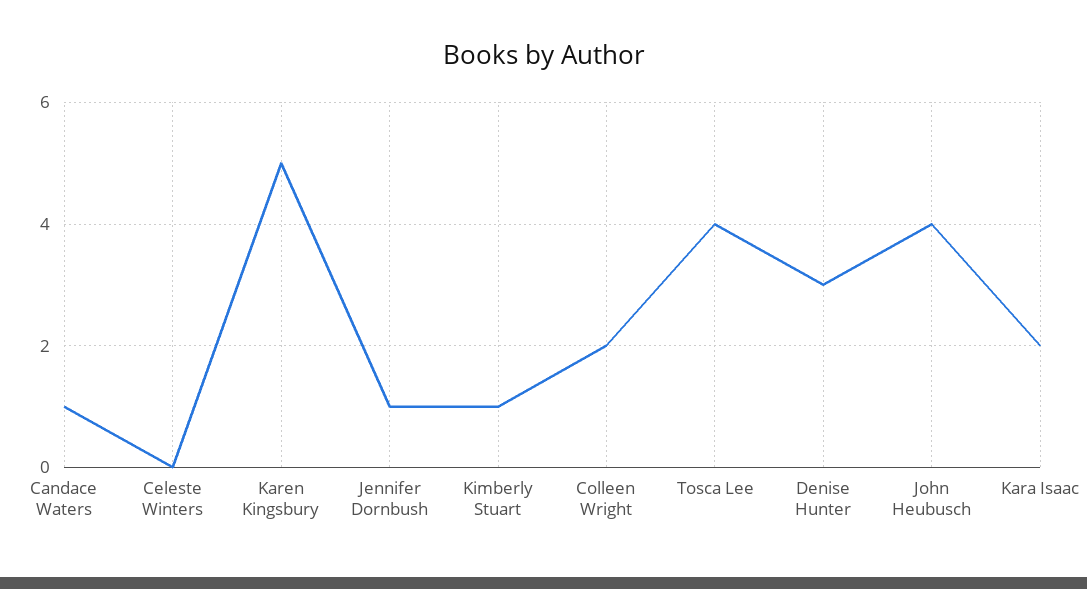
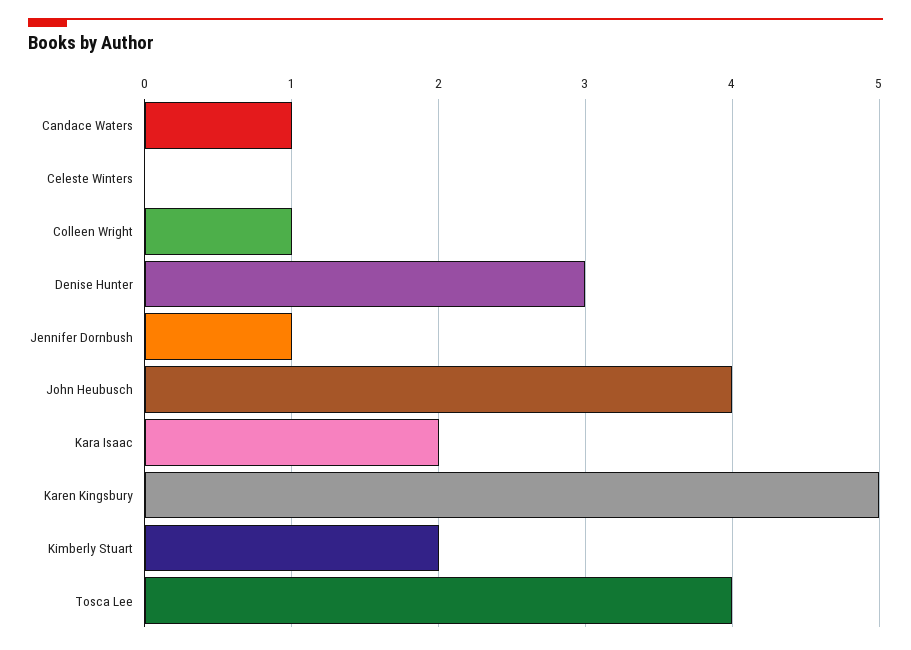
  {
    "Candace Waters": 1,
    "Celeste Winters": 0,
    "Karen Kingsbury": 5,
    "Jennifer Dornbush": 1,
-   "Kimberly Stuart": 1,
+   "Kimberly Stuart": 2,
-   "Colleen Wright": 2,
+   "Colleen Wright": 1,
    "Tosca Lee": 4,
    "Denise Hunter": 3,
    "John Heubusch": 4,
    "Kara Isaac": 2
  }

